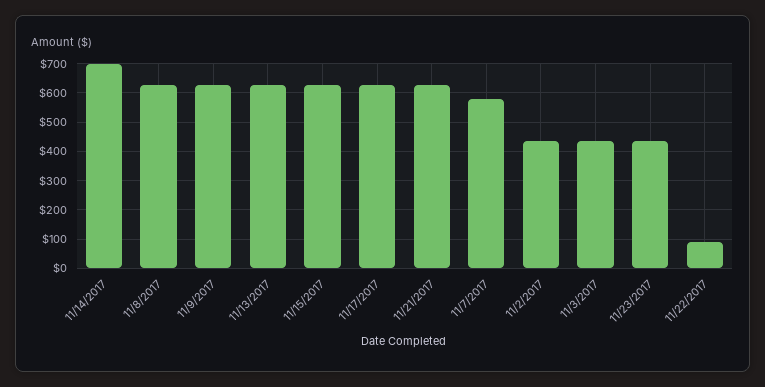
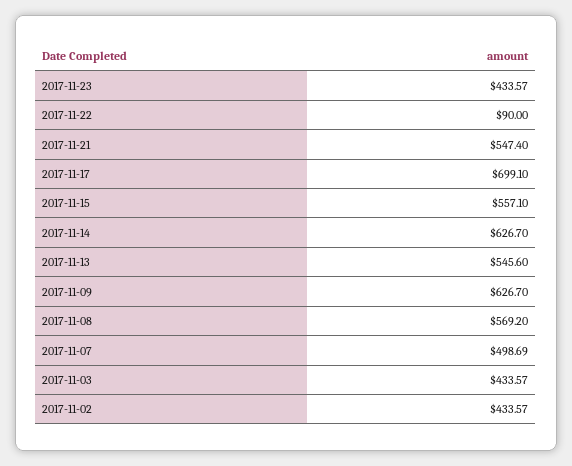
  {
-   "11/14/2017": 700,
+   "11/14/2017": 626.7,
-   "11/8/2017": 625,
+   "11/8/2017": 569.2,
    "11/9/2017": 626.7,
-   "11/13/2017": 625,
+   "11/13/2017": 545.6,
-   "11/15/2017": 625,
+   "11/15/2017": 557.1,
-   "11/17/2017": 625,
+   "11/17/2017": 699.1,
-   "11/21/2017": 625,
+   "11/21/2017": 547.4,
-   "11/7/2017": 575,
+   "11/7/2017": 498.69,
    "11/2/2017": 433.57,
    "11/3/2017": 433.57,
    "11/23/2017": 433.57,
    "11/22/2017": 90
  }

